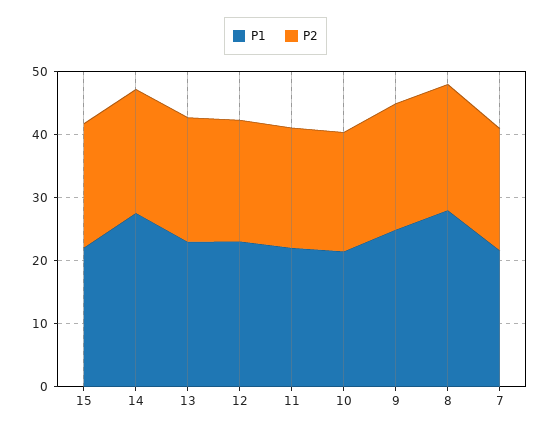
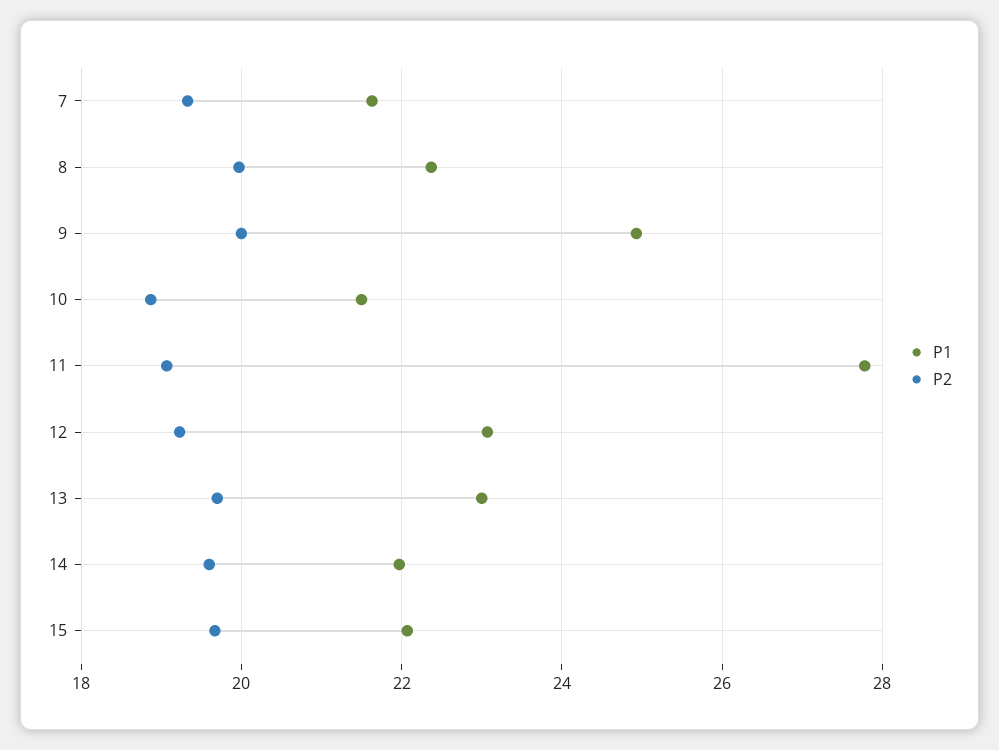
  {
    "P1": {
      "15": 22,
-     "14": 28,
+     "14": 22,
      "13": 23,
      "12": 23,
-     "11": 22,
+     "11": 27.8,
      "10": 21.6,
      "9": 25,
-     "8": 28,
+     "8": 22.4,
      "7": 21.6
    },
    "P2": {
      "15": 19.6,
      "14": 19.6,
      "13": 19.8,
      "12": 19.2,
      "11": 19,
      "10": 18.8,
      "9": 20,
      "8": 20,
      "7": 19.4
    }
  }

